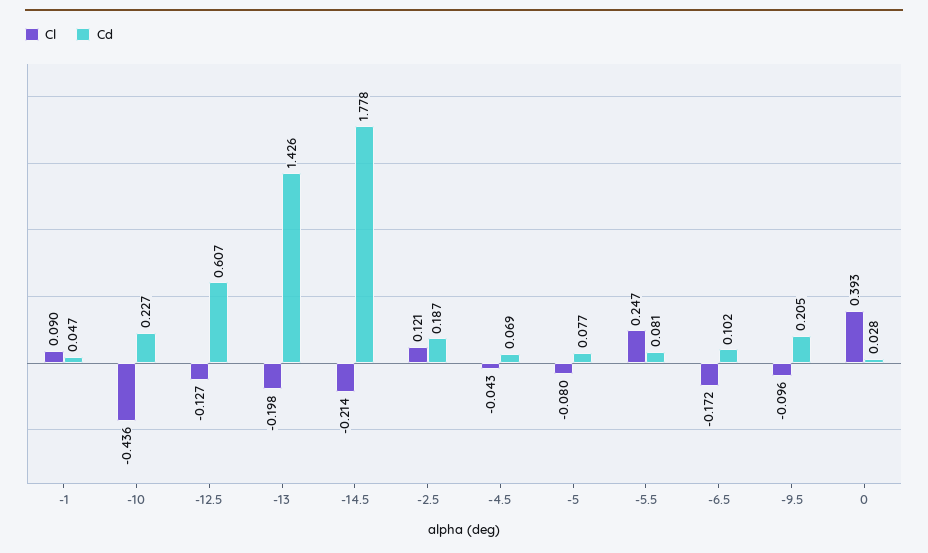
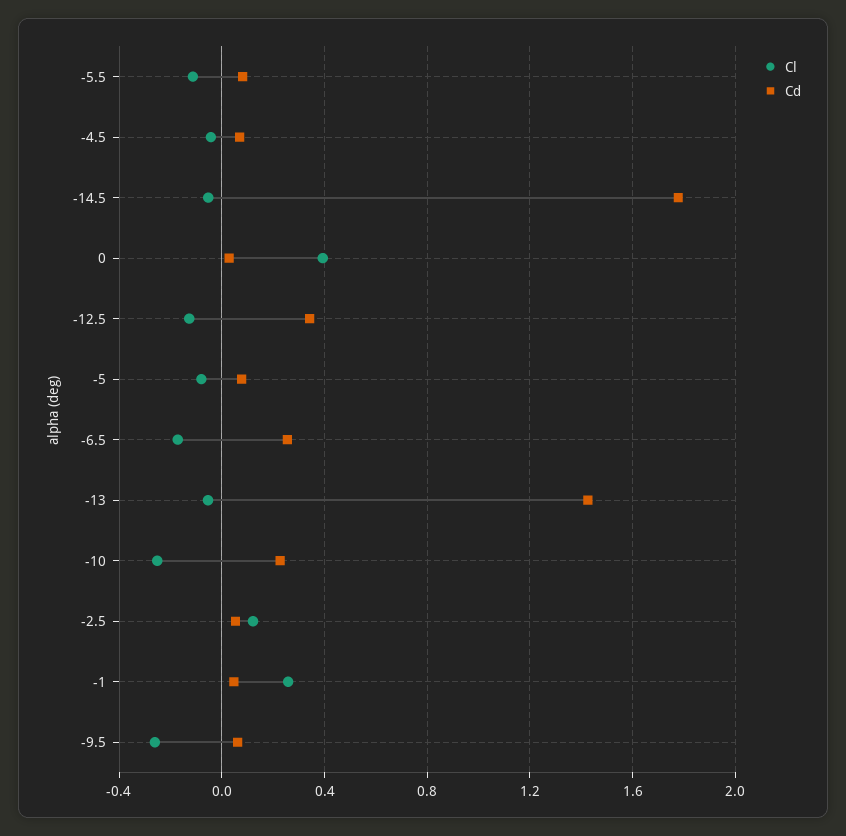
  {
    "Cl": {
-     "-1": 0.09,
+     "-1": 0.25,
-     "-10": -0.436,
+     "-10": -0.25,
      "-12.5": -0.127,
-     "-13": -0.198,
+     "-13": -0.05,
-     "-14.5": -0.214,
+     "-14.5": -0.05,
      "-2.5": 0.121,
      "-4.5": -0.043,
      "-5": -0.08,
-     "-5.5": 0.247,
+     "-5.5": -0.1,
      "-6.5": -0.172,
-     "-9.5": -0.096,
+     "-9.5": -0.25,
      "0": 0.393
    },
    "Cd": {
      "-1": 0.047,
      "-10": 0.227,
-     "-12.5": 0.607,
+     "-12.5": 0.35,
      "-13": 1.426,
      "-14.5": 1.778,
-     "-2.5": 0.187,
+     "-2.5": 0.05,
      "-4.5": 0.069,
      "-5": 0.077,
      "-5.5": 0.081,
-     "-6.5": 0.102,
+     "-6.5": 0.25,
-     "-9.5": 0.205,
+     "-9.5": 0.05,
      "0": 0.028
    }
  }

